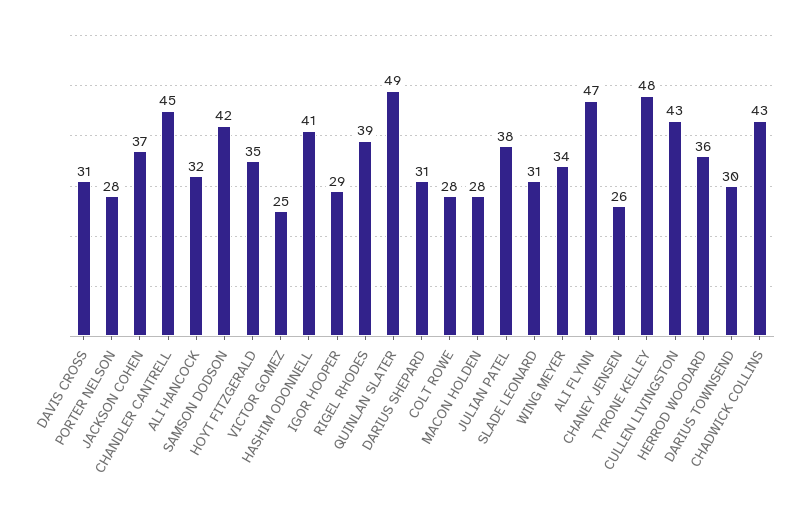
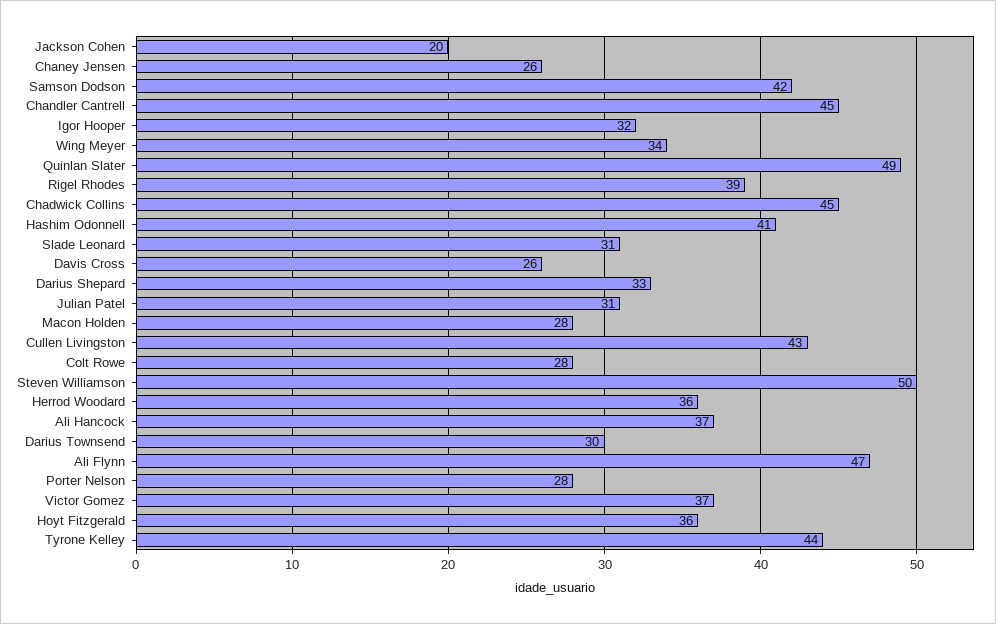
  {
-   "DAVIS CROSS": 31,
+   "DAVIS CROSS": 26,
    "PORTER NELSON": 28,
-   "JACKSON COHEN": 37,
+   "JACKSON COHEN": 20,
    "CHANDLER CANTRELL": 45,
-   "ALI HANCOCK": 32,
+   "ALI HANCOCK": 37,
    "SAMSON DODSON": 42,
-   "HOYT FITZGERALD": 35,
+   "HOYT FITZGERALD": 36,
-   "VICTOR GOMEZ": 25,
+   "VICTOR GOMEZ": 37,
    "HASHIM ODONNELL": 41,
-   "IGOR HOOPER": 29,
+   "IGOR HOOPER": 32,
    "RIGEL RHODES": 39,
    "QUINLAN SLATER": 49,
-   "DARIUS SHEPARD": 31,
+   "DARIUS SHEPARD": 33,
    "COLT ROWE": 28,
    "MACON HOLDEN": 28,
-   "JULIAN PATEL": 38,
+   "JULIAN PATEL": 31,
    "SLADE LEONARD": 31,
    "WING MEYER": 34,
    "ALI FLYNN": 47,
    "CHANEY JENSEN": 26,
-   "TYRONE KELLEY": 48,
+   "TYRONE KELLEY": 44,
    "CULLEN LIVINGSTON": 43,
    "HERROD WOODARD": 36,
    "DARIUS TOWNSEND": 30,
-   "CHADWICK COLLINS": 43
+   "CHADWICK COLLINS": 45,
+   "Steven Williamson": 50
  }

